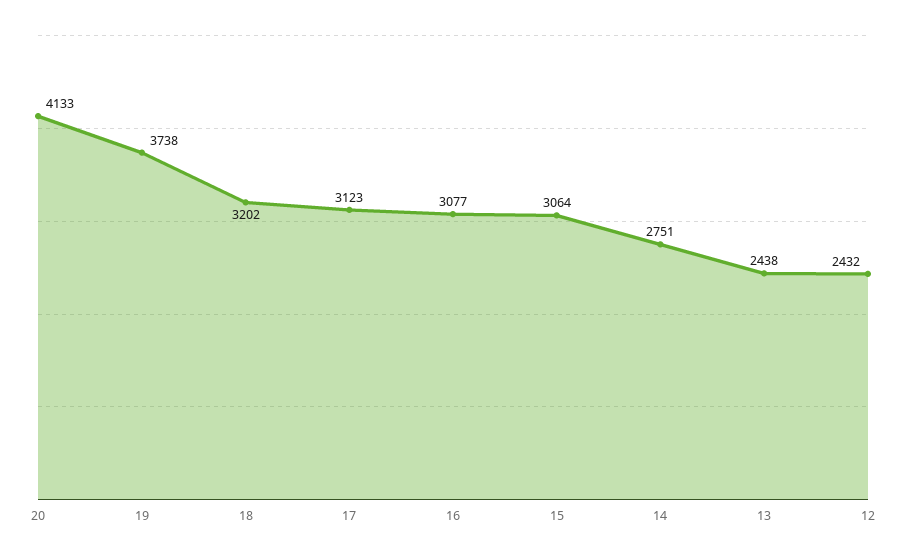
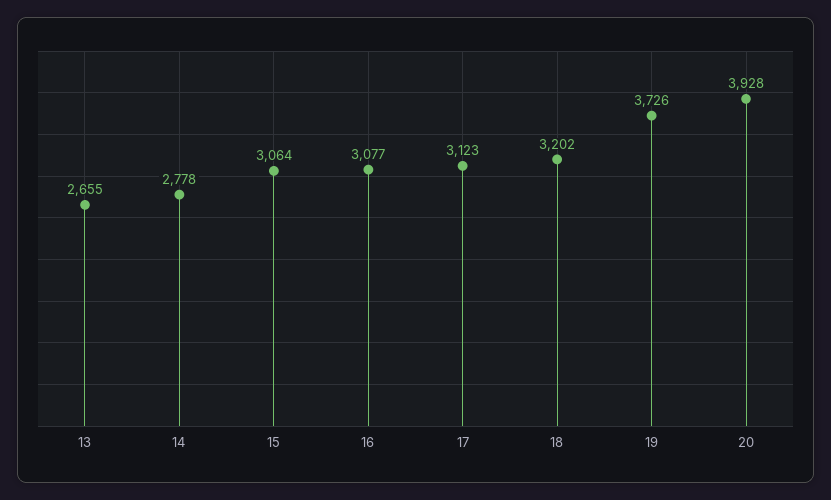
  {
-   "20": 4133,
+   "20": 3928,
-   "19": 3738,
+   "19": 3726,
    "18": 3202,
    "17": 3123,
    "16": 3077,
    "15": 3064,
-   "14": 2751,
+   "14": 2778,
-   "13": 2438,
+   "13": 2655
-   "12": 2432
  }

